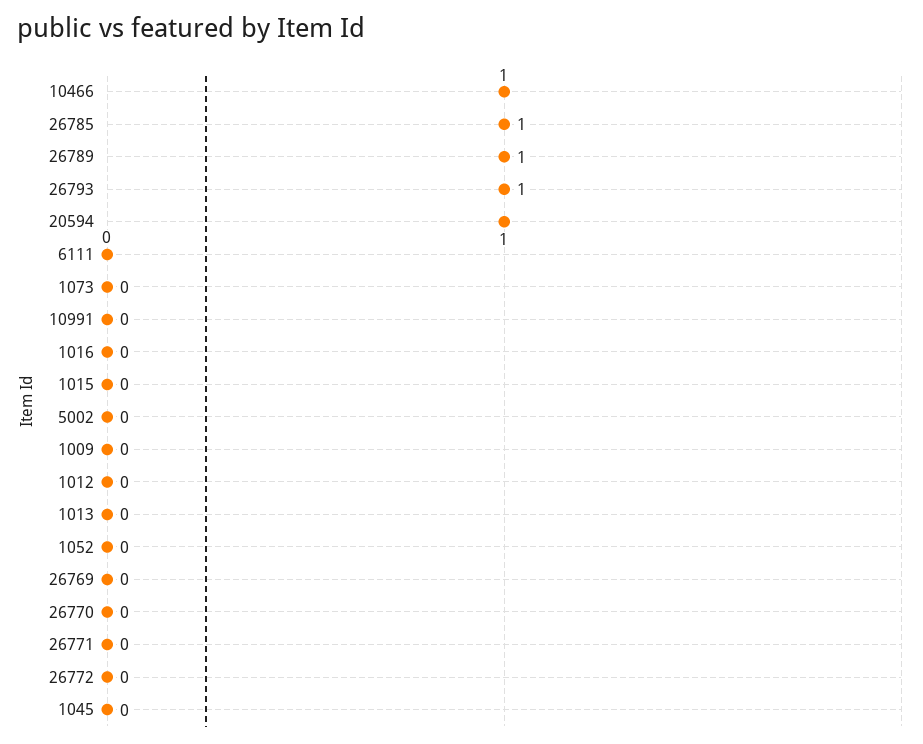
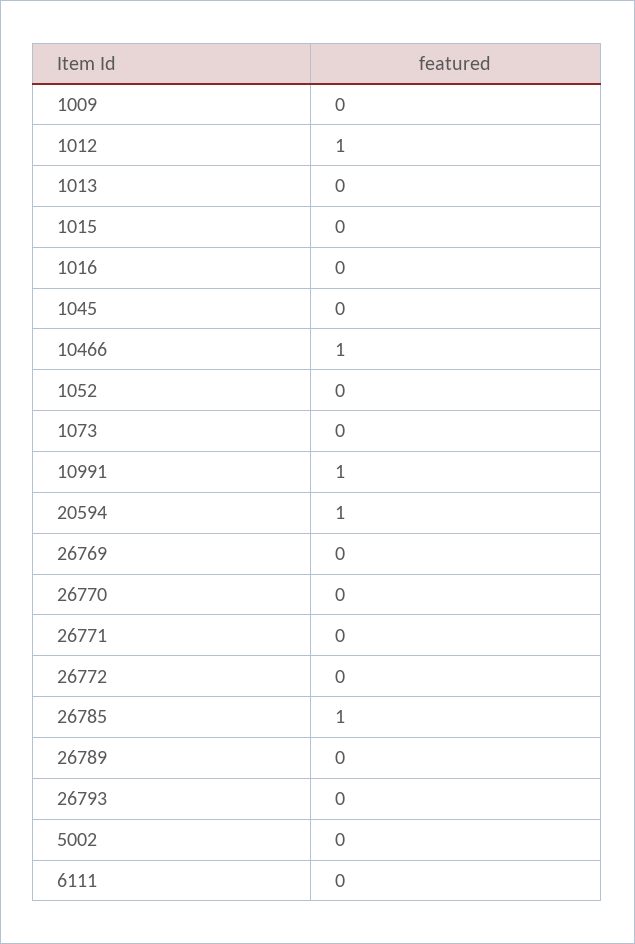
  {
    "10466": 1,
    "26785": 1,
-   "26789": 1,
+   "26789": 0,
-   "26793": 1,
+   "26793": 0,
    "20594": 1,
    "6111": 0,
    "1073": 0,
-   "10991": 0,
+   "10991": 1,
    "1016": 0,
    "1015": 0,
    "5002": 0,
    "1009": 0,
-   "1012": 0,
+   "1012": 1,
    "1013": 0,
    "1052": 0,
    "26769": 0,
    "26770": 0,
    "26771": 0,
    "26772": 0,
    "1045": 0
  }

